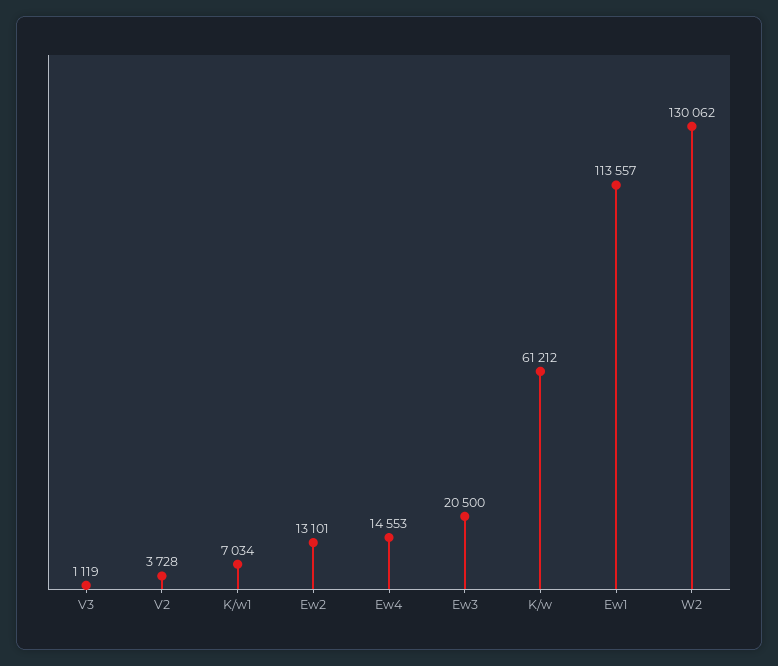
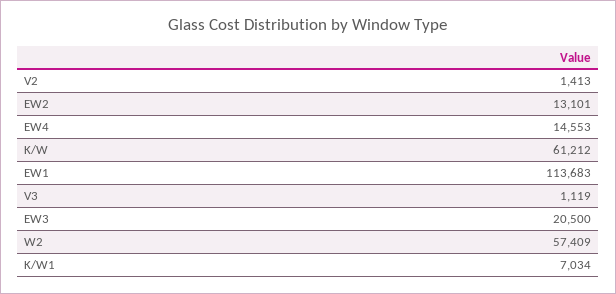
  {
    "V3": 1119,
-   "V2": 3728,
+   "V2": 1413,
    "K/w1": 7034,
    "Ew2": 13101,
    "Ew4": 14553,
    "Ew3": 20500,
    "K/w": 61212,
-   "Ew1": 113557,
+   "Ew1": 113683,
-   "W2": 130062
+   "W2": 57409
  }

